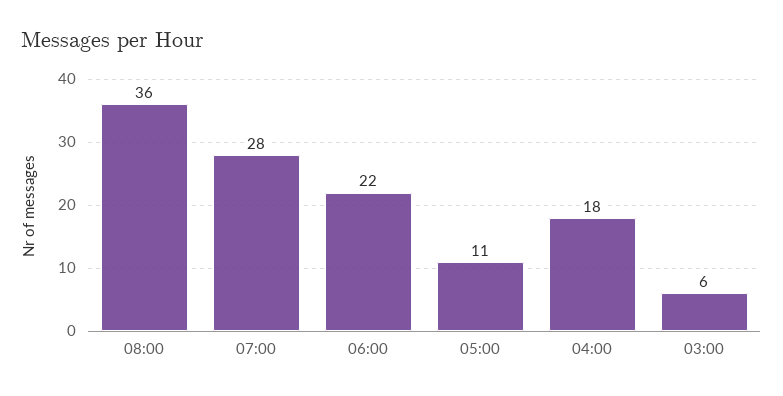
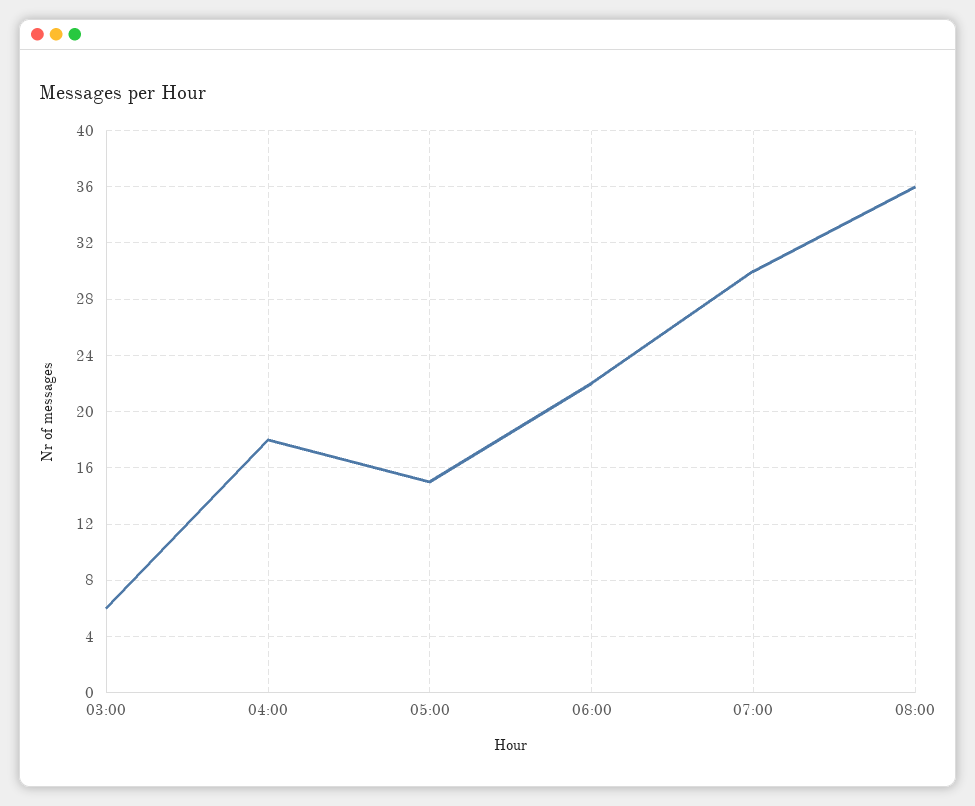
  {
    "08:00": 36,
-   "07:00": 28,
+   "07:00": 30,
    "06:00": 22,
-   "05:00": 11,
+   "05:00": 15,
    "04:00": 18,
    "03:00": 6
  }

